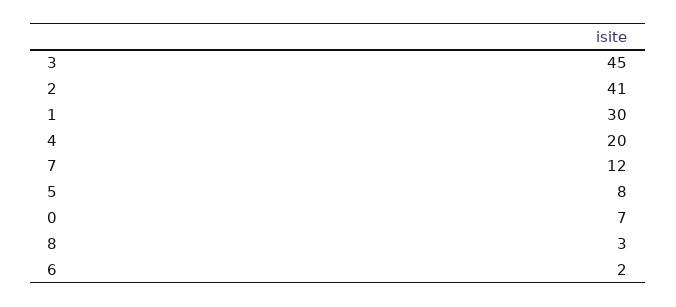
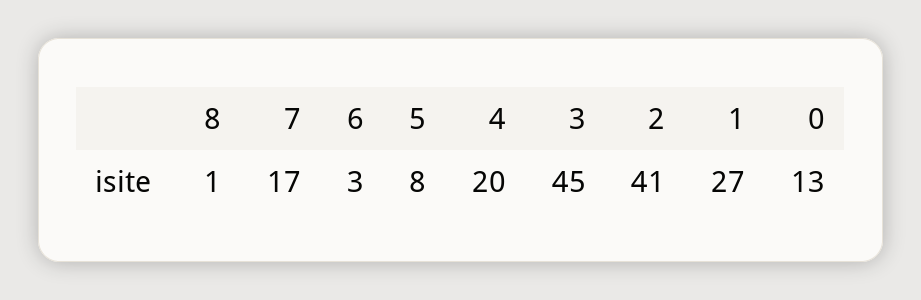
  {
    "3": 45,
    "2": 41,
-   "1": 30,
+   "1": 27,
    "4": 20,
-   "7": 12,
+   "7": 17,
    "5": 8,
-   "0": 7,
+   "0": 13,
-   "8": 3,
+   "8": 1,
-   "6": 2
+   "6": 3
  }

